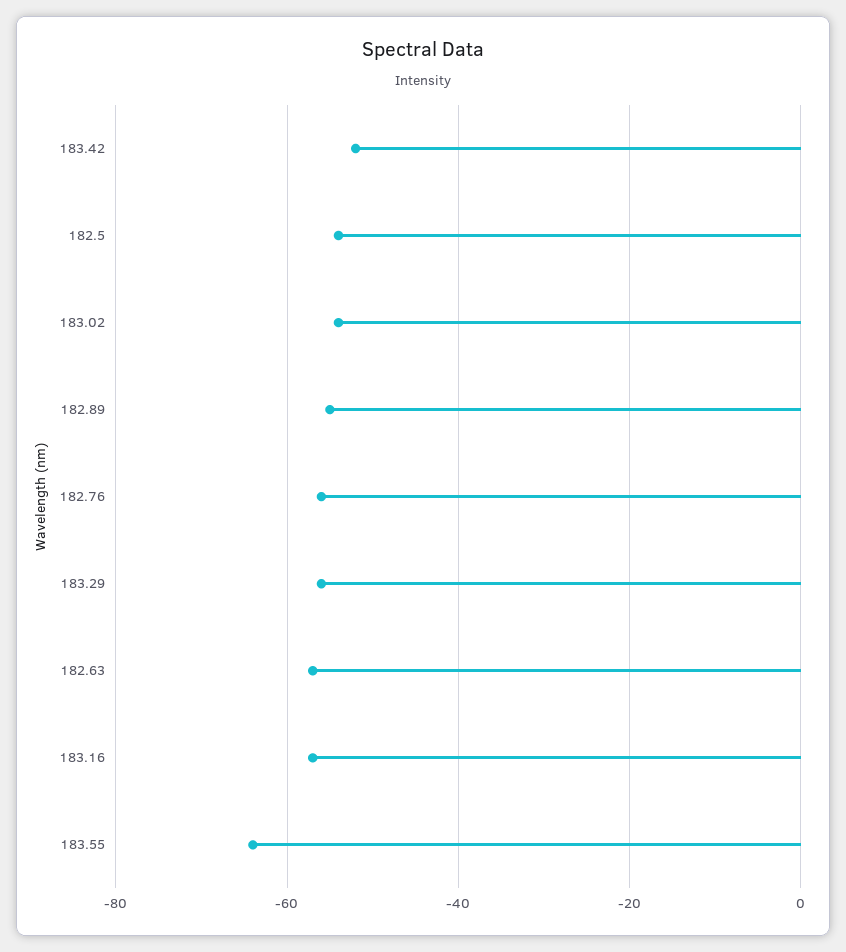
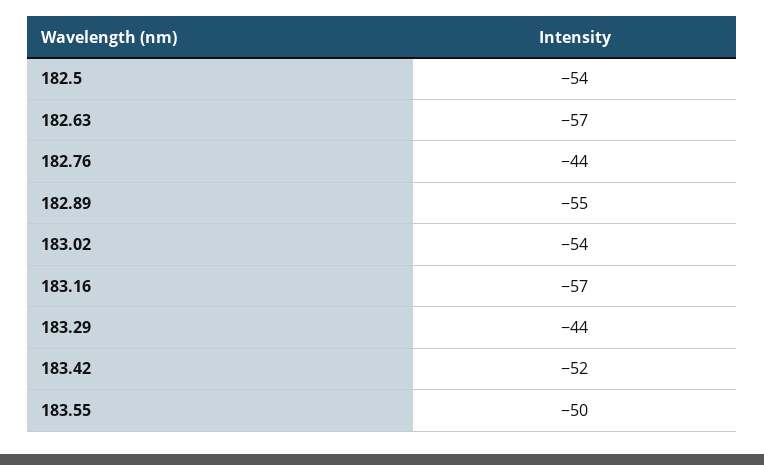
  {
    "183.42": -52,
    "182.5": -54,
    "183.02": -54,
    "182.89": -55,
-   "182.76": -55,
+   "182.76": -44,
-   "183.29": -55,
+   "183.29": -44,
    "182.63": -57,
    "183.16": -57,
-   "183.55": -65
+   "183.55": -50
  }

